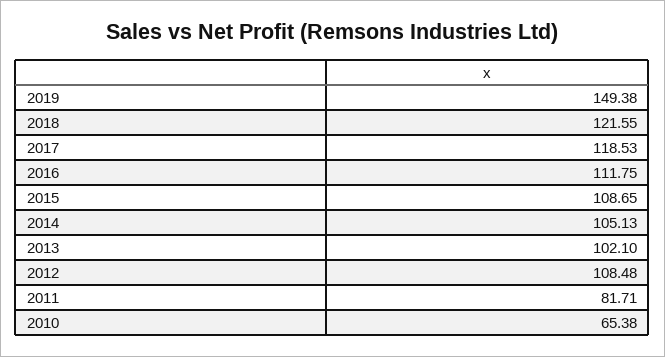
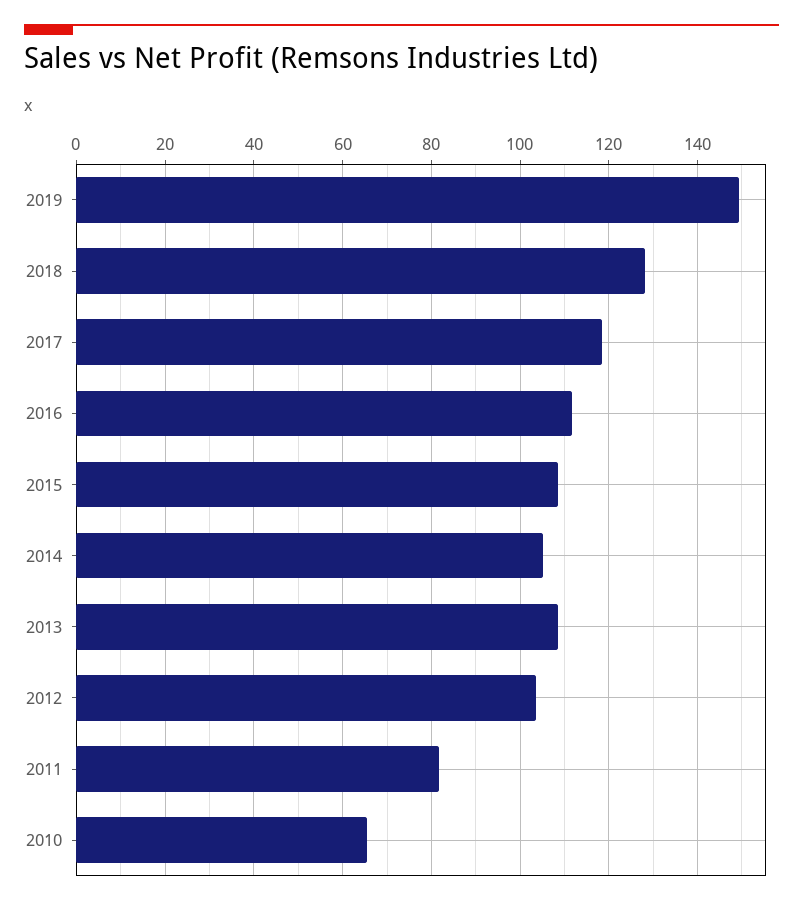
  {
    "2019": 149.38,
-   "2018": 121.55,
+   "2018": 128,
    "2017": 118.53,
    "2016": 111.75,
    "2015": 108.65,
    "2014": 105.13,
-   "2013": 102.1,
+   "2013": 108,
-   "2012": 108.48,
+   "2012": 104,
    "2011": 81.71,
    "2010": 65.38
  }

